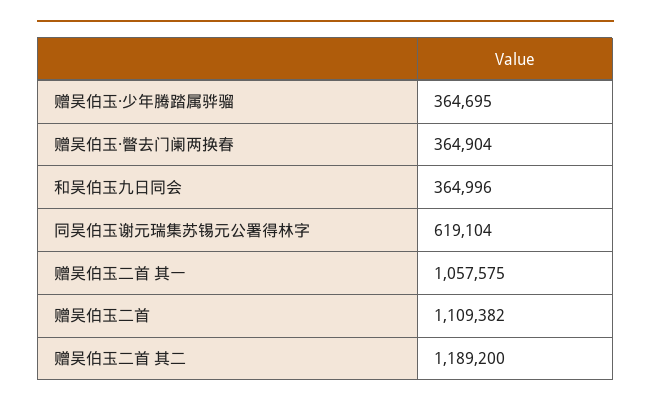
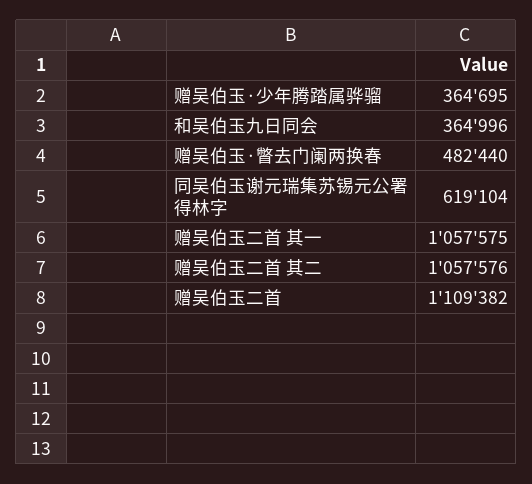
  {
    "赠吴伯玉·少年腾踏属骅骝": 364695,
-   "赠吴伯玉·瞥去门阑两换春": 364904,
+   "赠吴伯玉·瞥去门阑两换春": 482440,
    "和吴伯玉九日同会": 364996,
    "同吴伯玉谢元瑞集苏锡元公署得林字": 619104,
    "赠吴伯玉二首 其一": 1057575,
    "赠吴伯玉二首": 1109382,
-   "赠吴伯玉二首 其二": 1189200
+   "赠吴伯玉二首 其二": 1057576
  }

